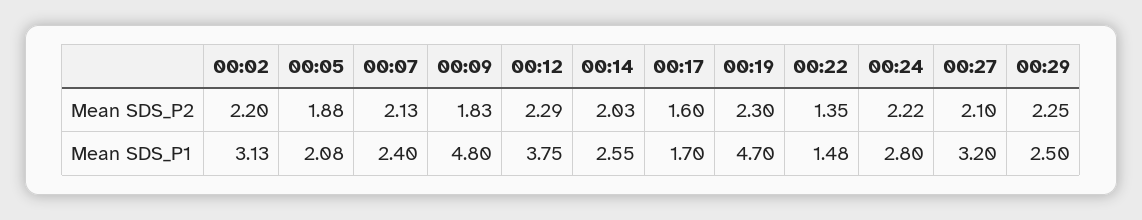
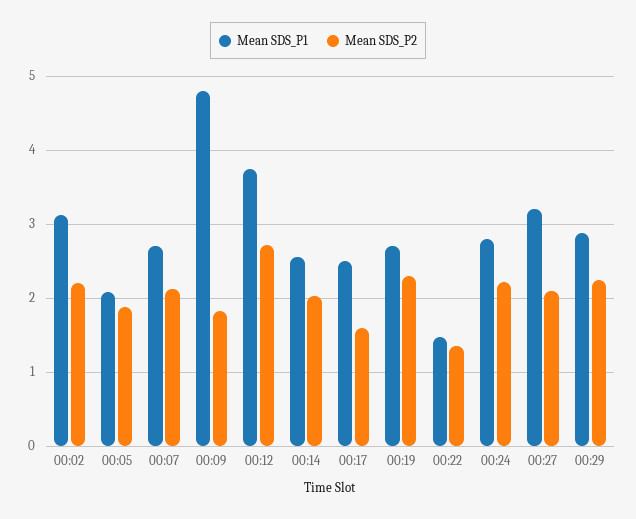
  {
    "Mean SDS_P2": {
      "00:02": 2.2,
      "00:05": 1.88,
      "00:07": 2.13,
      "00:09": 1.83,
-     "00:12": 2.29,
+     "00:12": 2.7,
      "00:14": 2.03,
      "00:17": 1.6,
      "00:19": 2.3,
      "00:22": 1.35,
      "00:24": 2.22,
      "00:27": 2.1,
      "00:29": 2.25
    },
    "Mean SDS_P1": {
      "00:02": 3.13,
      "00:05": 2.08,
-     "00:07": 2.4,
+     "00:07": 2.7,
      "00:09": 4.8,
      "00:12": 3.75,
      "00:14": 2.55,
-     "00:17": 1.7,
+     "00:17": 2.5,
-     "00:19": 4.7,
+     "00:19": 2.7,
      "00:22": 1.48,
      "00:24": 2.8,
      "00:27": 3.2,
-     "00:29": 2.5
+     "00:29": 2.9
    }
  }

